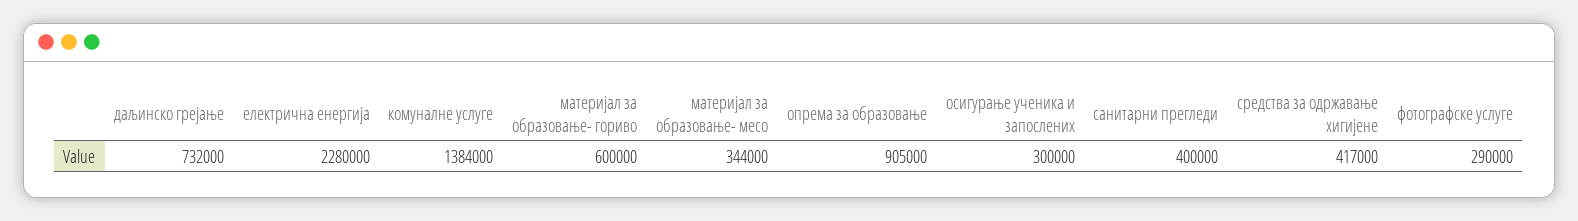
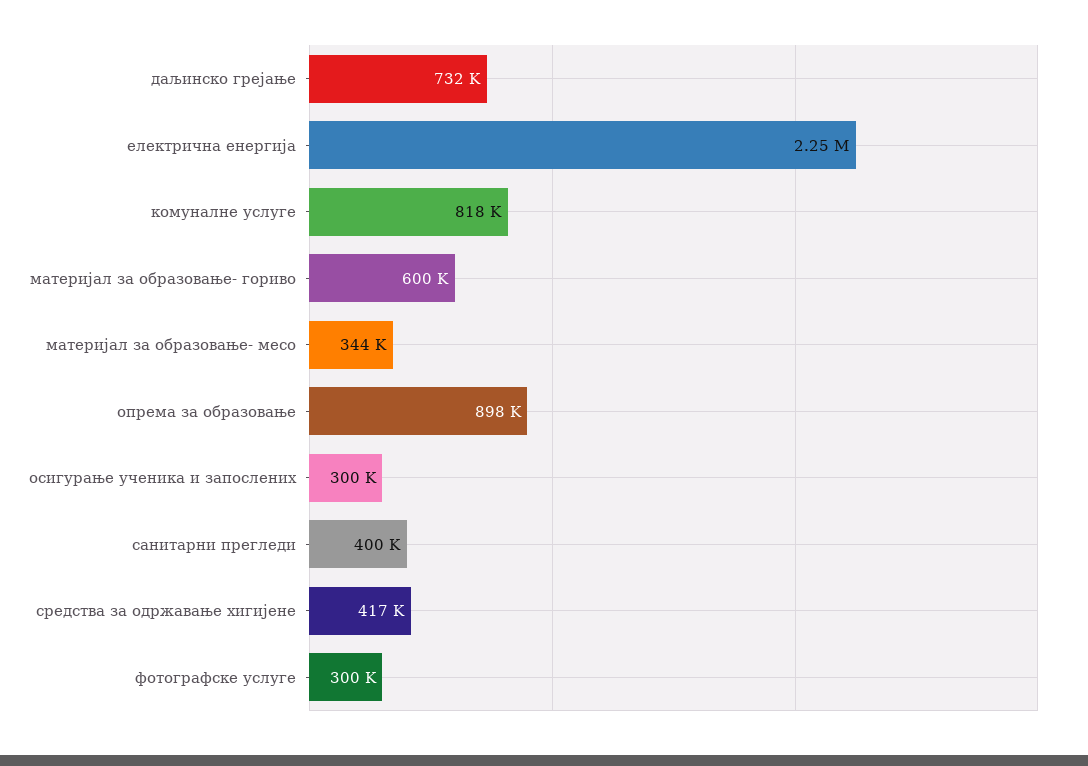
  {
    "даљинско грејање": 732000,
-   "електрична енергија": 2280000,
+   "електрична енергија": 2250000,
-   "комуналне услуге": 1384000,
+   "комуналне услуге": 818000,
    "материјал за образовање- гориво": 600000,
    "материјал за образовање- месо": 344000,
-   "опрема за образовање": 905000,
+   "опрема за образовање": 898000,
    "осигурање ученика и запослених": 300000,
    "санитарни прегледи": 400000,
    "средства за одржавање хигијене": 417000,
-   "фотографске услуге": 290000
+   "фотографске услуге": 300000
  }

